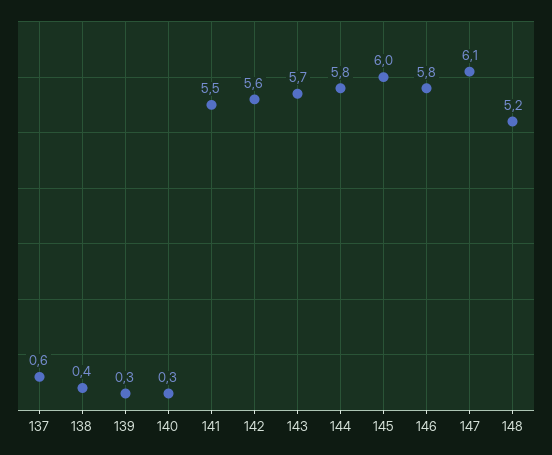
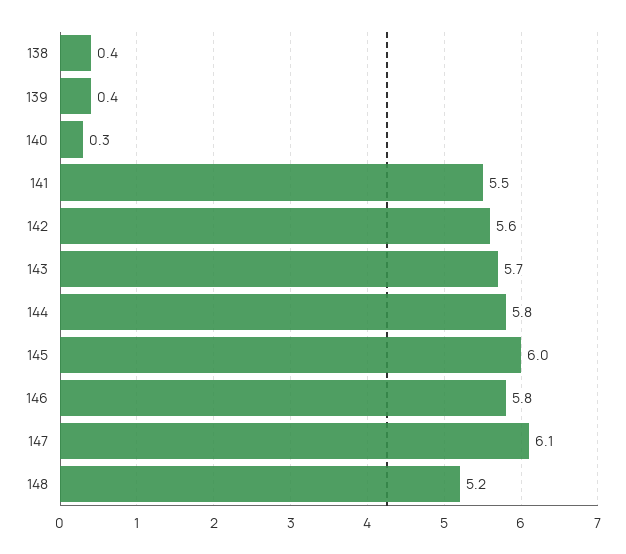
  {
-   "137": 0.6,
    "138": 0.4,
-   "139": 0.3,
+   "139": 0.4,
    "140": 0.3,
    "141": 5.5,
    "142": 5.6,
    "143": 5.7,
    "144": 5.8,
    "145": 6,
    "146": 5.8,
    "147": 6.1,
    "148": 5.2
  }

